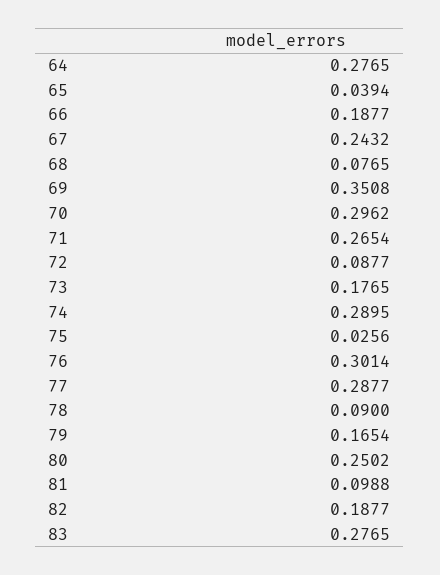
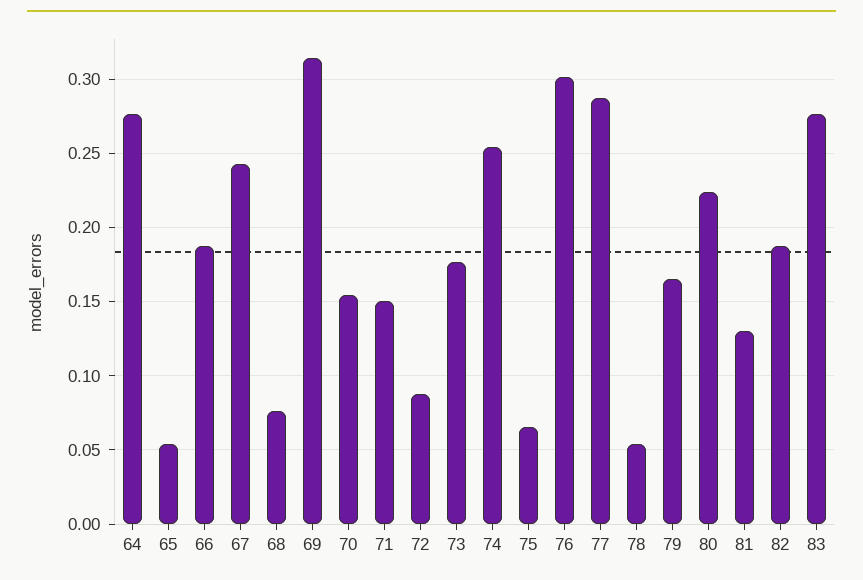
  {
    "64": 0.2765,
-   "65": 0.0394,
+   "65": 0.055,
    "66": 0.1877,
    "67": 0.2432,
    "68": 0.0765,
-   "69": 0.3508,
+   "69": 0.315,
-   "70": 0.2962,
+   "70": 0.155,
-   "71": 0.2654,
+   "71": 0.15,
    "72": 0.0877,
    "73": 0.1765,
-   "74": 0.2895,
+   "74": 0.255,
-   "75": 0.0256,
+   "75": 0.065,
    "76": 0.3014,
    "77": 0.2877,
-   "78": 0.09,
+   "78": 0.055,
    "79": 0.1654,
-   "80": 0.2502,
+   "80": 0.225,
-   "81": 0.0988,
+   "81": 0.13,
    "82": 0.1877,
    "83": 0.2765
  }

